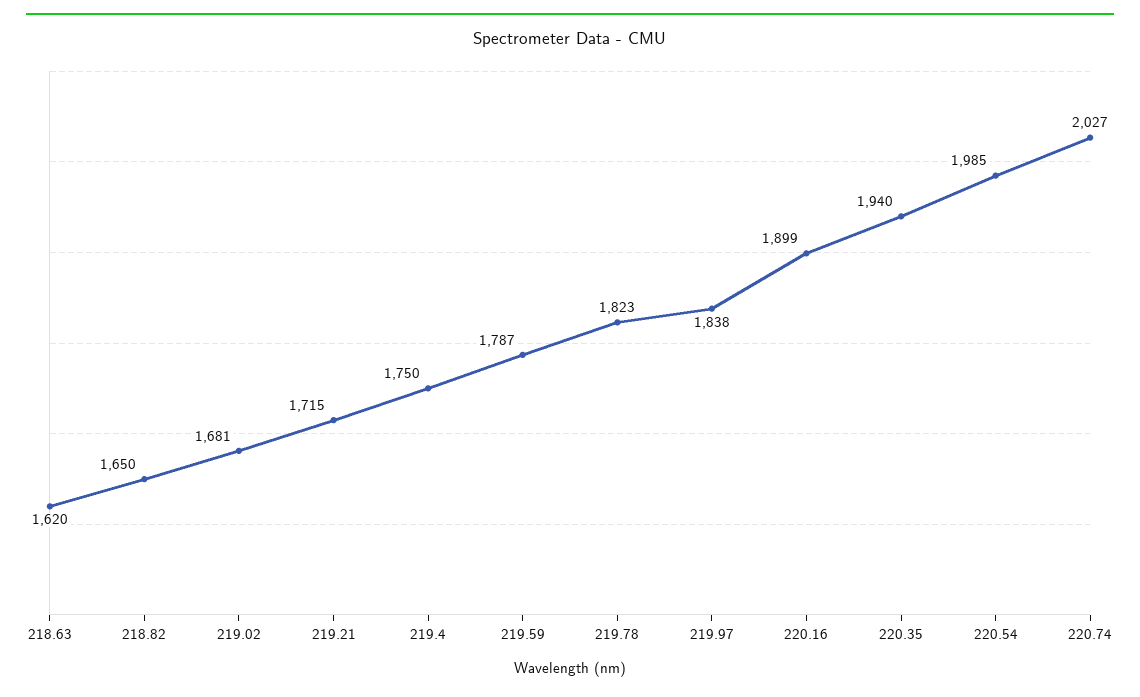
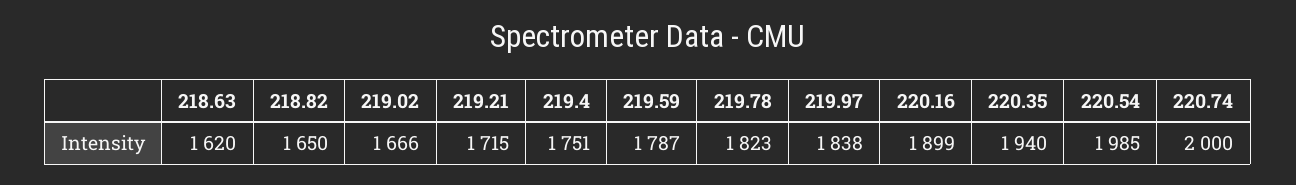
  {
    "218.63": 1620,
    "218.82": 1650,
-   "219.02": 1681,
+   "219.02": 1666,
    "219.21": 1715,
-   "219.4": 1750,
+   "219.4": 1751,
    "219.59": 1787,
    "219.78": 1823,
    "219.97": 1838,
    "220.16": 1899,
    "220.35": 1940,
    "220.54": 1985,
-   "220.74": 2027
+   "220.74": 2000
  }

